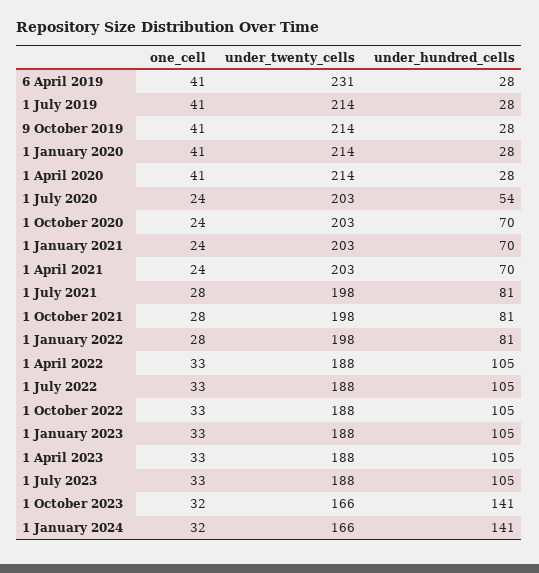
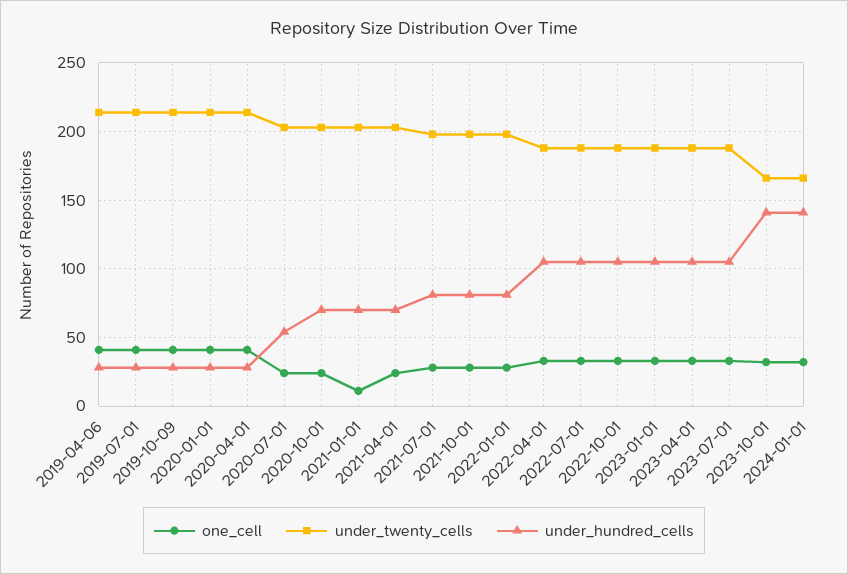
  {
    "one_cell": {
      "6 April 2019": 41,
      "1 July 2019": 41,
      "9 October 2019": 41,
      "1 January 2020": 41,
      "1 April 2020": 41,
      "1 July 2020": 24,
      "1 October 2020": 24,
-     "1 January 2021": 24,
+     "1 January 2021": 10,
      "1 April 2021": 24,
      "1 July 2021": 28,
      "1 October 2021": 28,
      "1 January 2022": 28,
      "1 April 2022": 33,
      "1 July 2022": 33,
      "1 October 2022": 33,
      "1 January 2023": 33,
      "1 April 2023": 33,
      "1 July 2023": 33,
      "1 October 2023": 32,
      "1 January 2024": 32
    },
    "under_twenty_cells": {
-     "6 April 2019": 231,
+     "6 April 2019": 215,
      "1 July 2019": 214,
      "9 October 2019": 214,
      "1 January 2020": 214,
      "1 April 2020": 214,
      "1 July 2020": 203,
      "1 October 2020": 203,
      "1 January 2021": 203,
      "1 April 2021": 203,
      "1 July 2021": 198,
      "1 October 2021": 198,
      "1 January 2022": 198,
      "1 April 2022": 188,
      "1 July 2022": 188,
      "1 October 2022": 188,
      "1 January 2023": 188,
      "1 April 2023": 188,
      "1 July 2023": 188,
      "1 October 2023": 166,
      "1 January 2024": 166
    },
    "under_hundred_cells": {
      "6 April 2019": 28,
      "1 July 2019": 28,
      "9 October 2019": 28,
      "1 January 2020": 28,
      "1 April 2020": 28,
      "1 July 2020": 54,
      "1 October 2020": 70,
      "1 January 2021": 70,
      "1 April 2021": 70,
      "1 July 2021": 81,
      "1 October 2021": 81,
      "1 January 2022": 81,
      "1 April 2022": 105,
      "1 July 2022": 105,
      "1 October 2022": 105,
      "1 January 2023": 105,
      "1 April 2023": 105,
      "1 July 2023": 105,
      "1 October 2023": 141,
      "1 January 2024": 141
    }
  }

